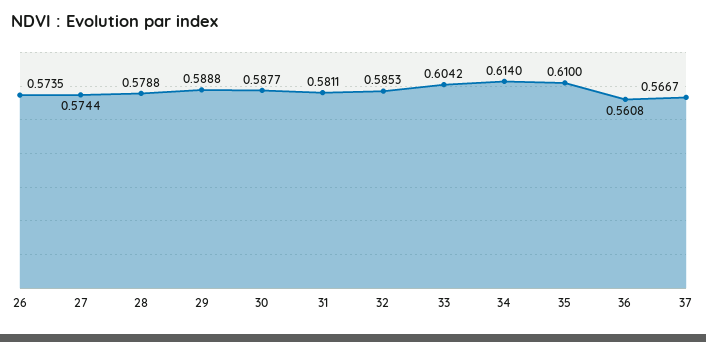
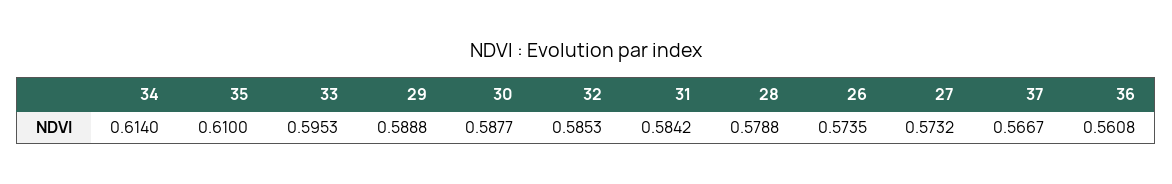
  {
    "26": 0.5735,
-   "27": 0.5744,
+   "27": 0.5732,
    "28": 0.5788,
    "29": 0.5888,
    "30": 0.5877,
-   "31": 0.5811,
+   "31": 0.5842,
    "32": 0.5853,
-   "33": 0.6042,
+   "33": 0.5953,
    "34": 0.614,
    "35": 0.61,
    "36": 0.5608,
    "37": 0.5667
  }

